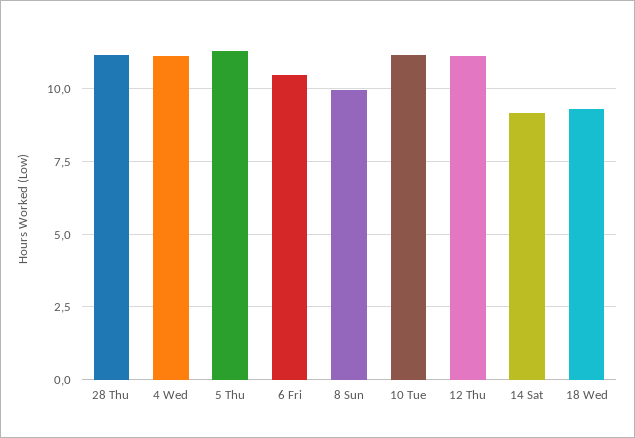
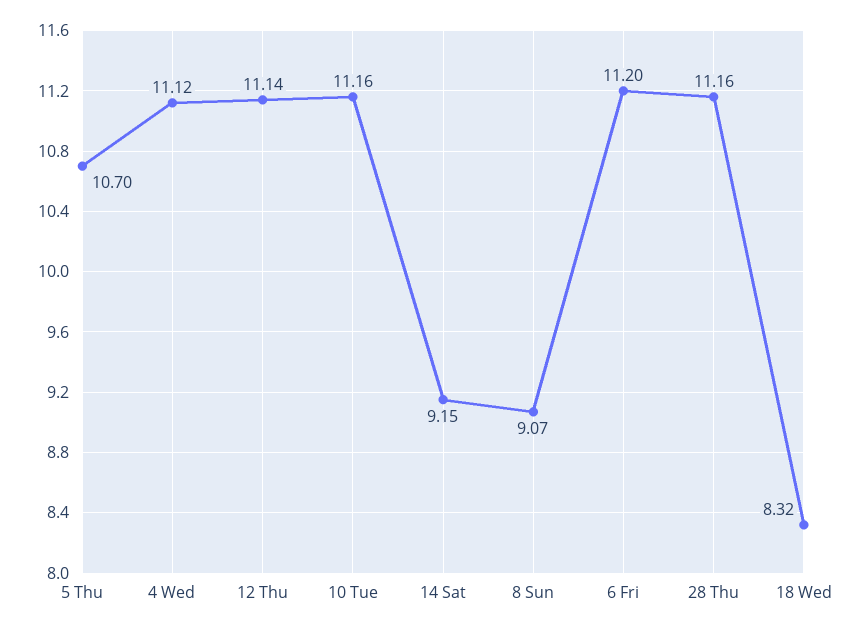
  {
    "28 Thu": 11.16,
    "4 Wed": 11.12,
-   "5 Thu": 11.25,
+   "5 Thu": 10.7,
-   "6 Fri": 10.5,
+   "6 Fri": 11.2,
-   "8 Sun": 10,
+   "8 Sun": 9.07,
    "10 Tue": 11.16,
    "12 Thu": 11.14,
    "14 Sat": 9.15,
-   "18 Wed": 9.25
+   "18 Wed": 8.32
  }

